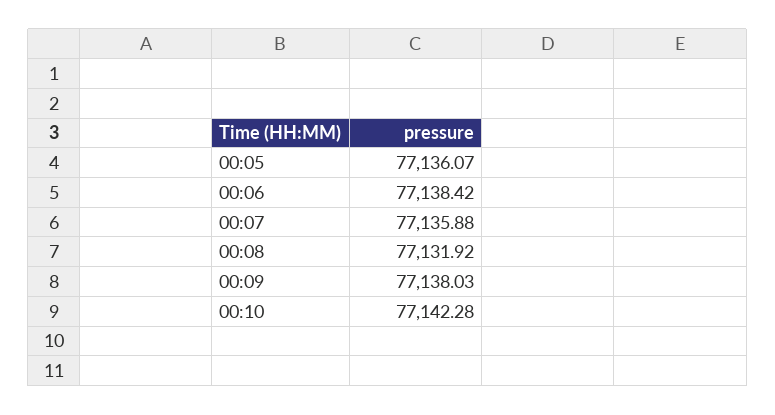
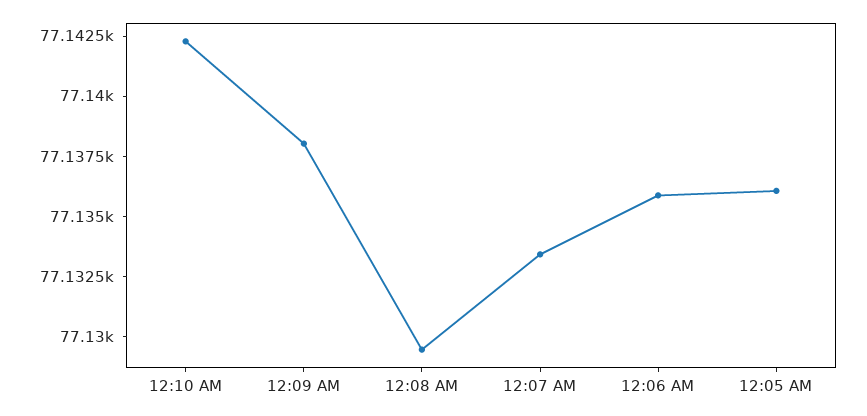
  {
    "00:05": 77136.07,
-   "00:06": 77138.42,
+   "00:06": 77136,
-   "00:07": 77135.88,
+   "00:07": 77133.5,
-   "00:08": 77131.92,
+   "00:08": 77129.5,
    "00:09": 77138.03,
    "00:10": 77142.28
  }

